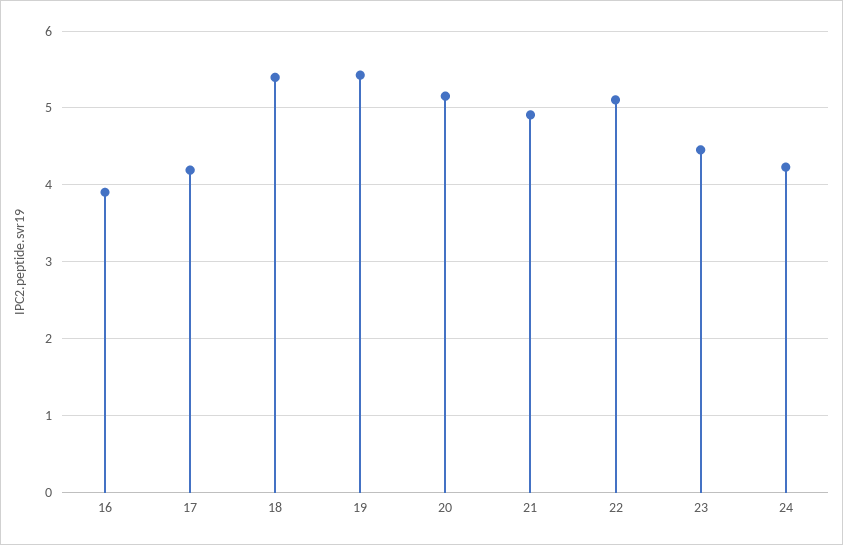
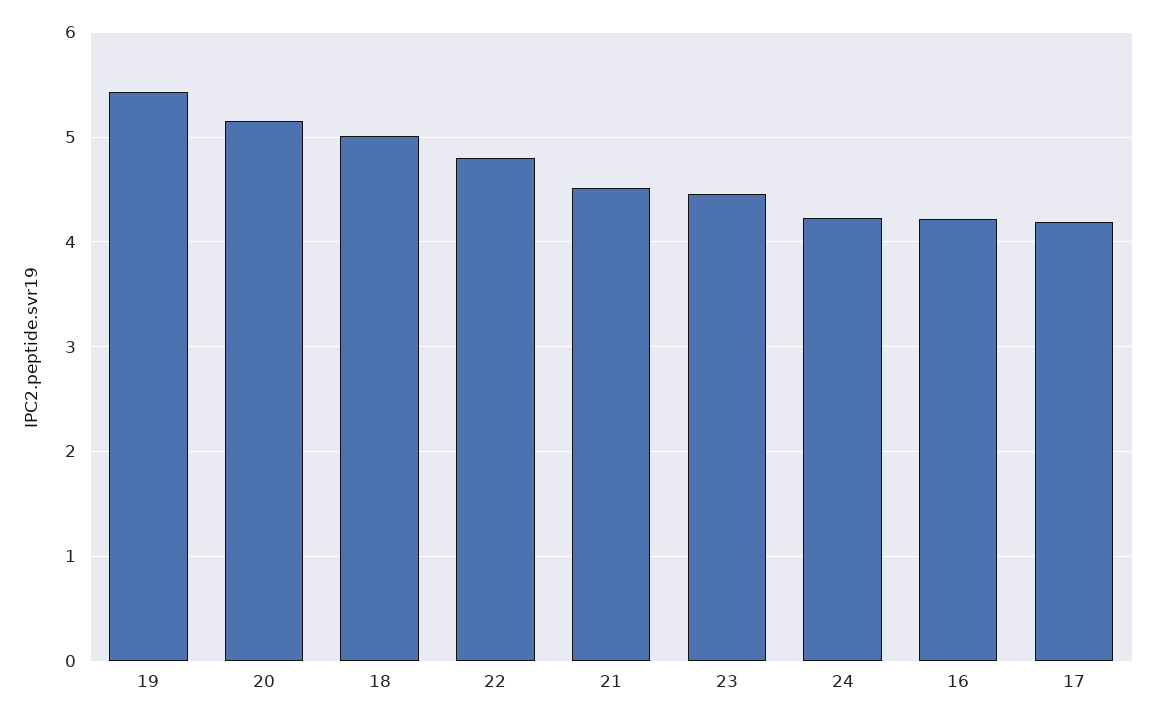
  {
-   "16": 3.9,
+   "16": 4.2,
    "17": 4.2,
-   "18": 5.4,
+   "18": 5,
    "19": 5.4,
    "20": 5.2,
-   "21": 4.9,
+   "21": 4.5,
-   "22": 5.1,
+   "22": 4.8,
    "23": 4.5,
    "24": 4.2
  }

